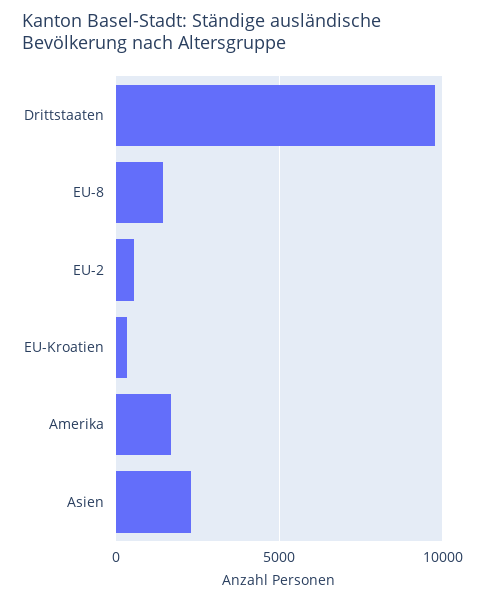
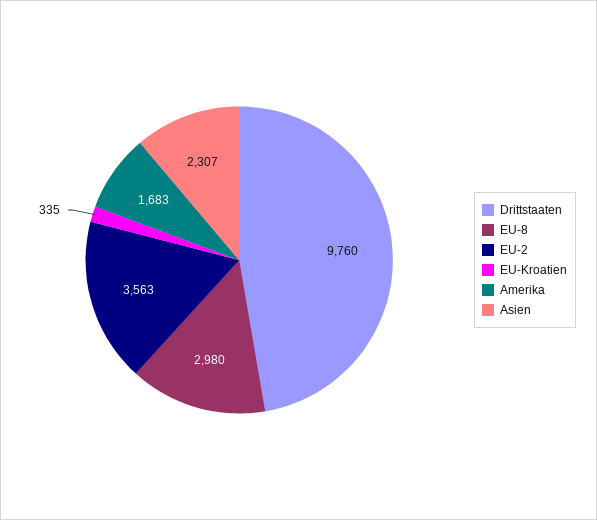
  {
    "Drittstaaten": 9760,
-   "EU-8": 1500,
+   "EU-8": 2980,
-   "EU-2": 500,
+   "EU-2": 3563,
    "EU-Kroatien": 335,
    "Amerika": 1683,
    "Asien": 2307
  }

